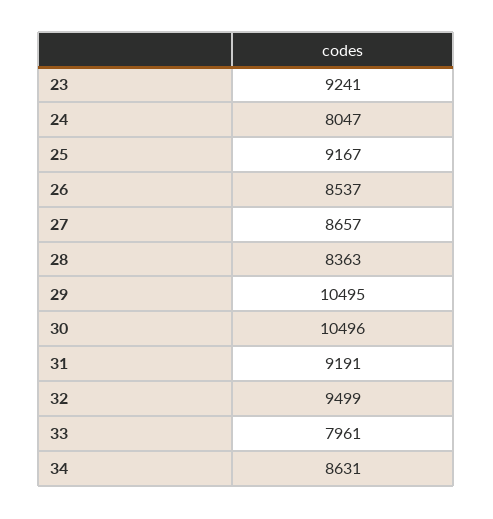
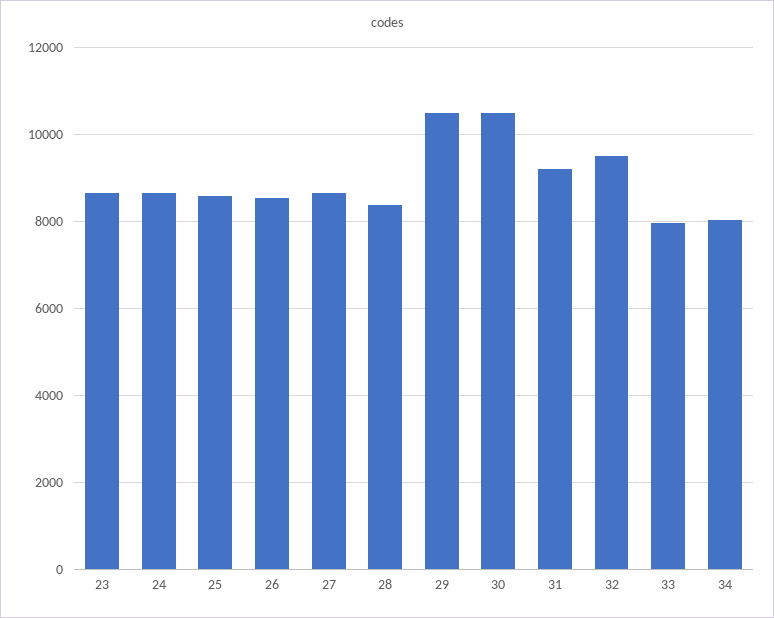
  {
-   "23": 9241,
+   "23": 8600,
-   "24": 8047,
+   "24": 8600,
-   "25": 9167,
+   "25": 8600,
    "26": 8537,
    "27": 8657,
    "28": 8363,
    "29": 10495,
    "30": 10496,
    "31": 9191,
    "32": 9499,
    "33": 7961,
-   "34": 8631
+   "34": 8000
  }

